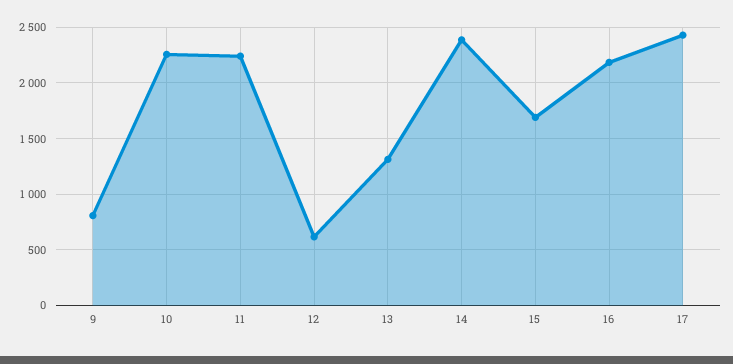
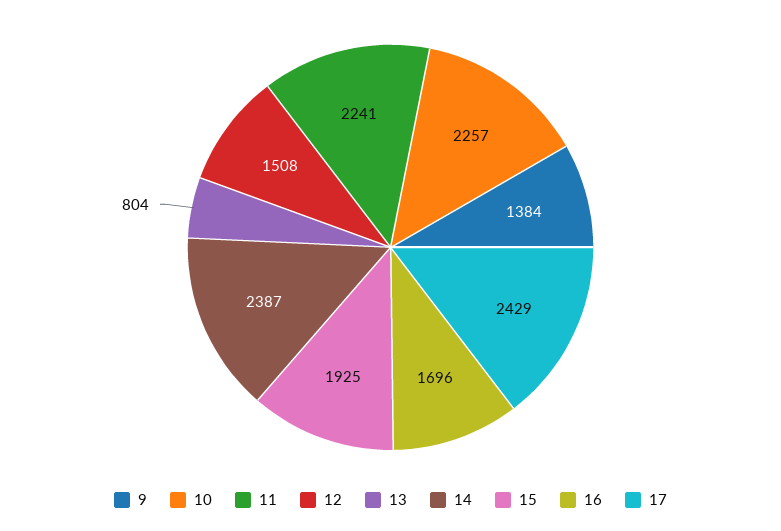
  {
-   "9": 800,
+   "9": 1384,
    "10": 2257,
    "11": 2241,
-   "12": 600,
+   "12": 1508,
-   "13": 1300,
+   "13": 804,
    "14": 2387,
-   "15": 1700,
+   "15": 1925,
-   "16": 2200,
+   "16": 1696,
    "17": 2429
  }

